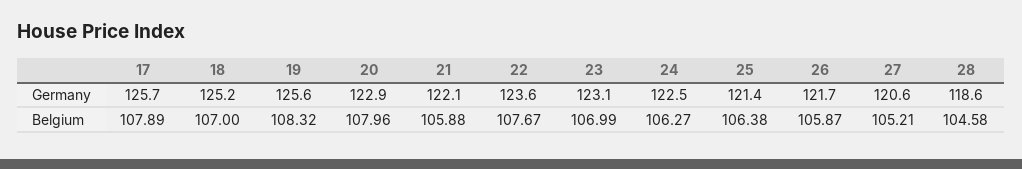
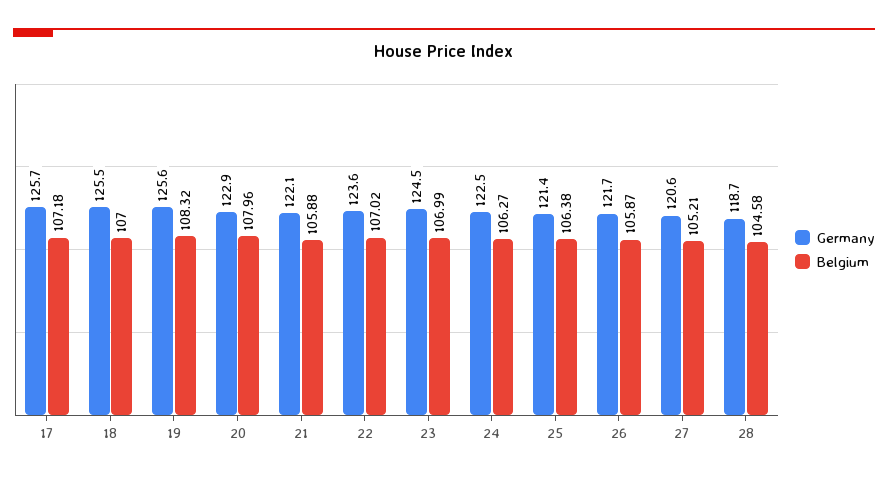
  {
    "Germany": {
      "17": 125.7,
-     "18": 125.2,
+     "18": 125.5,
      "19": 125.6,
      "20": 122.9,
      "21": 122.1,
      "22": 123.6,
-     "23": 123.1,
+     "23": 124.5,
      "24": 122.5,
      "25": 121.4,
      "26": 121.7,
      "27": 120.6,
-     "28": 118.6
+     "28": 118.7
    },
    "Belgium": {
-     "17": 107.89,
+     "17": 107.18,
      "18": 107,
      "19": 108.32,
      "20": 107.96,
      "21": 105.88,
-     "22": 107.67,
+     "22": 107.02,
      "23": 106.99,
      "24": 106.27,
      "25": 106.38,
      "26": 105.87,
      "27": 105.21,
      "28": 104.58
    }
  }

